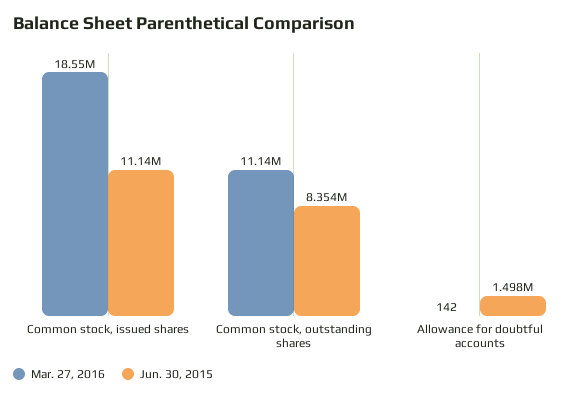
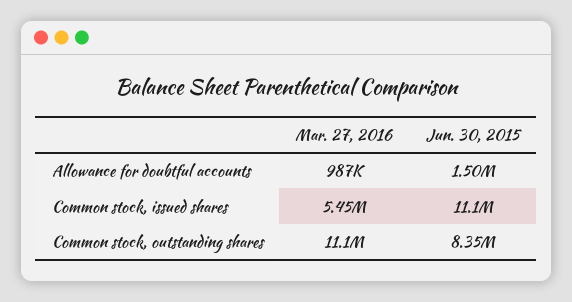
  {
    "Mar. 27, 2016": {
-     "Common stock, issued shares": 18550000,
+     "Common stock, issued shares": 5450000,
      "Common stock, outstanding shares": 11140000,
-     "Allowance for doubtful accounts": 142
+     "Allowance for doubtful accounts": 987000
    },
    "Jun. 30, 2015": {
      "Common stock, issued shares": 11140000,
      "Common stock, outstanding shares": 8354000,
      "Allowance for doubtful accounts": 1498000
    }
  }

